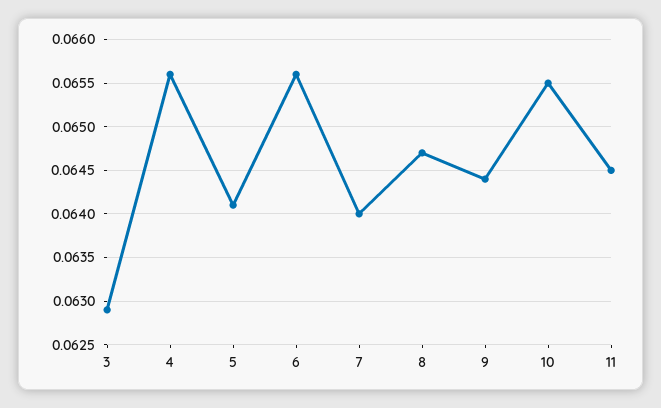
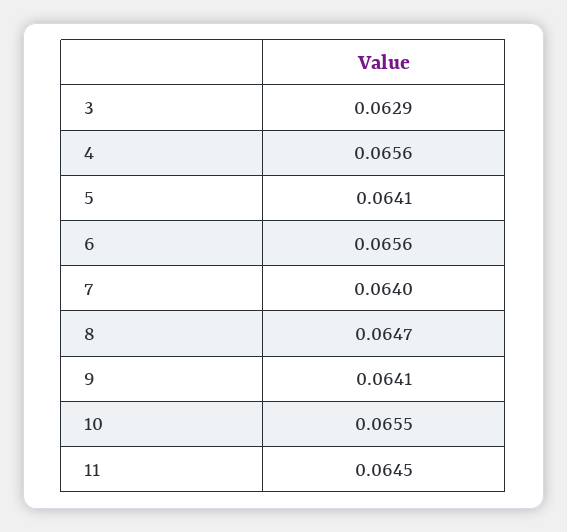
  {
    "3": 0.0629,
    "4": 0.0656,
    "5": 0.0641,
    "6": 0.0656,
    "7": 0.064,
    "8": 0.0647,
-   "9": 0.0644,
+   "9": 0.0641,
    "10": 0.0655,
    "11": 0.0645
  }

